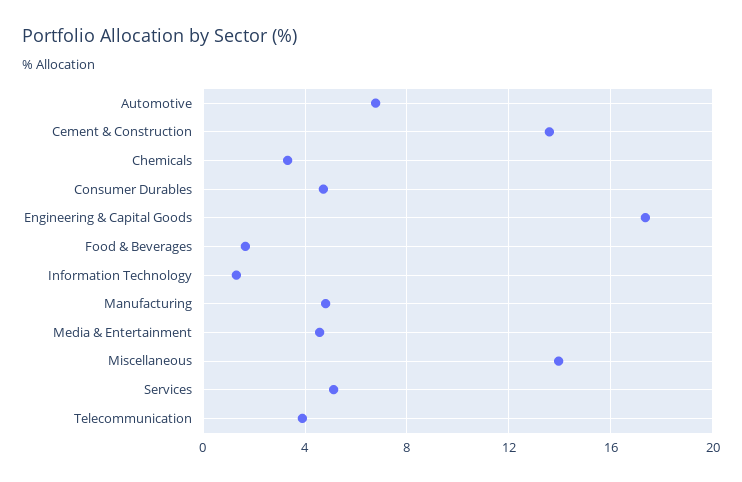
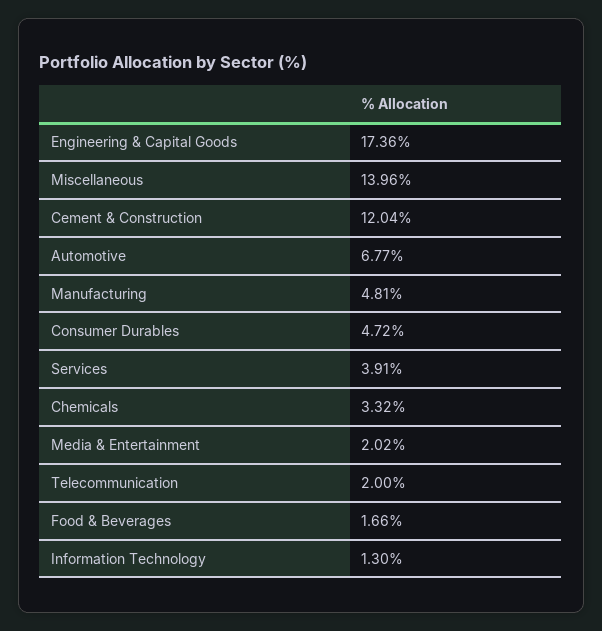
  {
    "Automotive": 6.77,
-   "Cement & Construction": 13.5,
+   "Cement & Construction": 12.04,
    "Chemicals": 3.32,
    "Consumer Durables": 4.72,
    "Engineering & Capital Goods": 17.36,
    "Food & Beverages": 1.66,
    "Information Technology": 1.3,
    "Manufacturing": 4.81,
-   "Media & Entertainment": 4.5,
+   "Media & Entertainment": 2.02,
    "Miscellaneous": 13.96,
-   "Services": 5,
+   "Services": 3.91,
-   "Telecommunication": 4
+   "Telecommunication": 2
  }

